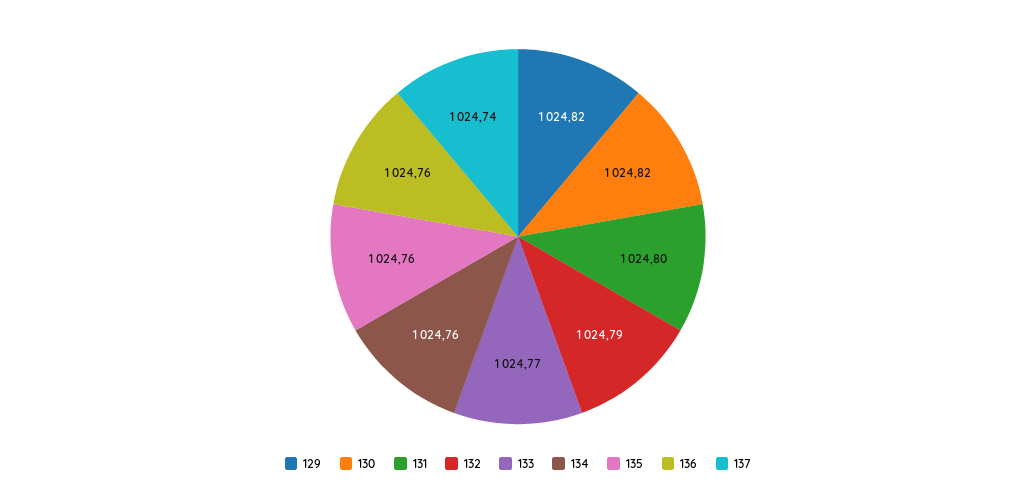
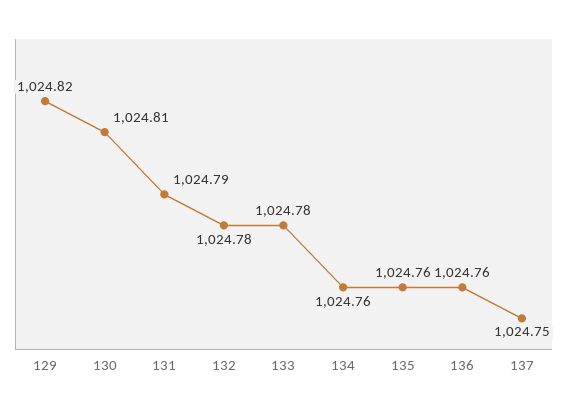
  {
    "129": 1024.82,
-   "130": 1024.82,
+   "130": 1024.81,
-   "131": 1024.8,
+   "131": 1024.79,
-   "132": 1024.79,
+   "132": 1024.78,
-   "133": 1024.77,
+   "133": 1024.78,
    "134": 1024.76,
    "135": 1024.76,
    "136": 1024.76,
-   "137": 1024.74
+   "137": 1024.75
  }

